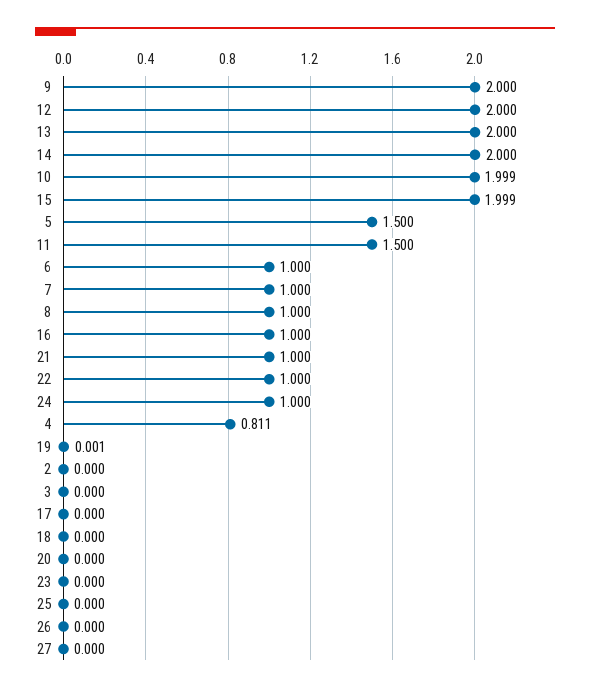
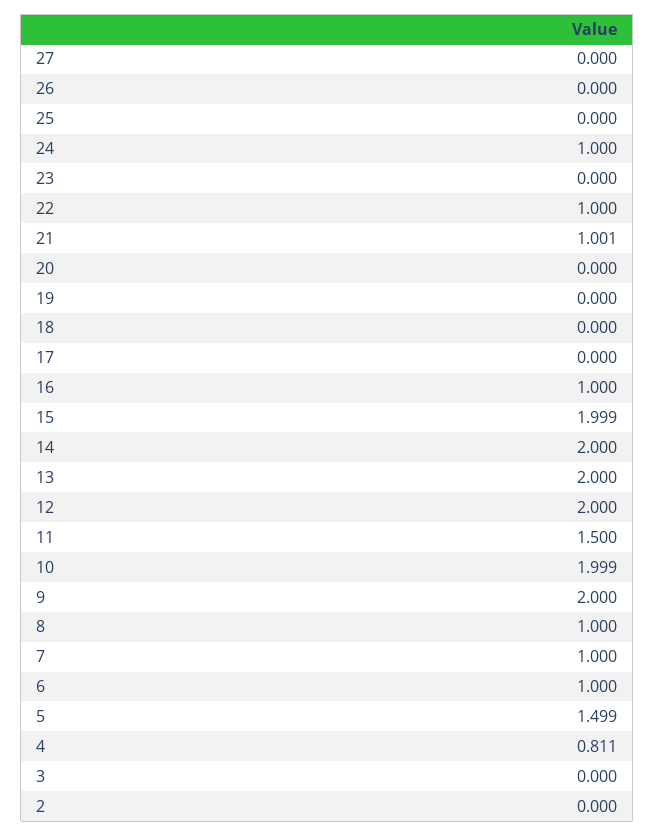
  {
    "9": 2,
    "12": 2,
    "13": 2,
    "14": 2,
    "10": 1.999,
    "15": 1.999,
-   "5": 1.5,
+   "5": 1.499,
    "11": 1.5,
    "6": 1,
    "7": 1,
    "8": 1,
    "16": 1,
-   "21": 1,
+   "21": 1.001,
    "22": 1,
    "24": 1,
    "4": 0.811,
-   "19": 0.001,
+   "19": 0,
    "2": 0,
    "3": 0,
    "17": 0,
    "18": 0,
    "20": 0,
    "23": 0,
    "25": 0,
    "26": 0,
    "27": 0
  }

